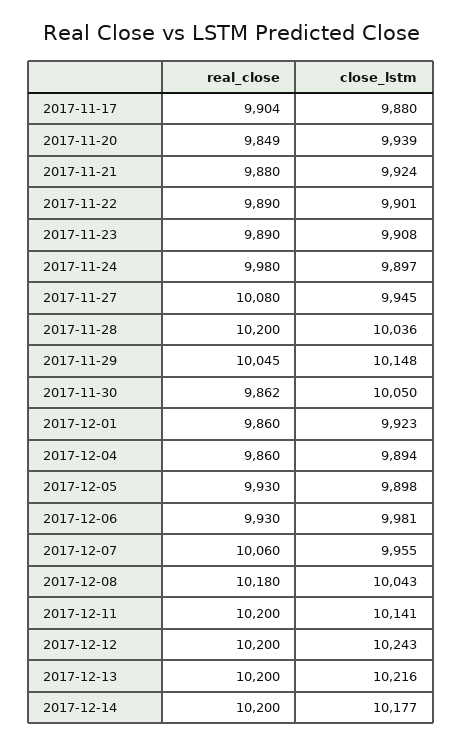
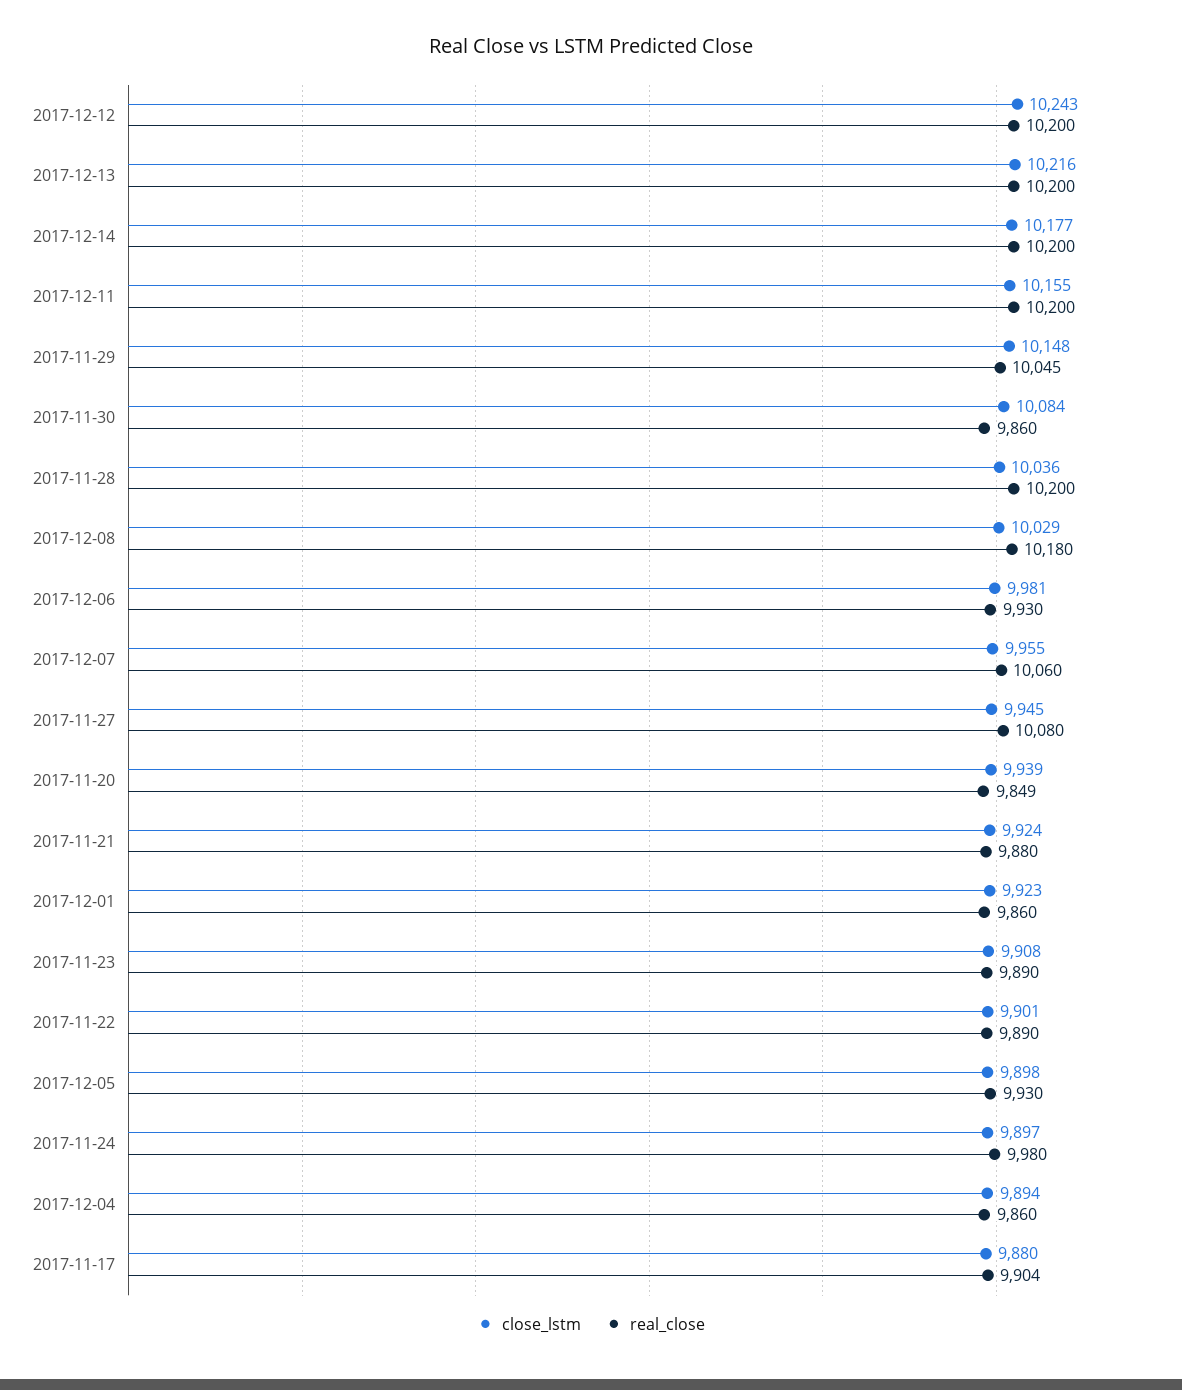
  {
    "real_close": {
      "2017-11-17": 9904,
      "2017-11-20": 9849,
      "2017-11-21": 9880,
      "2017-11-22": 9890,
      "2017-11-23": 9890,
      "2017-11-24": 9980,
      "2017-11-27": 10080,
      "2017-11-28": 10200,
      "2017-11-29": 10045,
-     "2017-11-30": 9862,
+     "2017-11-30": 9860,
      "2017-12-01": 9860,
      "2017-12-04": 9860,
      "2017-12-05": 9930,
      "2017-12-06": 9930,
      "2017-12-07": 10060,
      "2017-12-08": 10180,
      "2017-12-11": 10200,
      "2017-12-12": 10200,
      "2017-12-13": 10200,
      "2017-12-14": 10200
    },
    "close_lstm": {
      "2017-11-17": 9880,
      "2017-11-20": 9939,
      "2017-11-21": 9924,
      "2017-11-22": 9901,
      "2017-11-23": 9908,
      "2017-11-24": 9897,
      "2017-11-27": 9945,
      "2017-11-28": 10036,
      "2017-11-29": 10148,
-     "2017-11-30": 10050,
+     "2017-11-30": 10084,
      "2017-12-01": 9923,
      "2017-12-04": 9894,
      "2017-12-05": 9898,
      "2017-12-06": 9981,
      "2017-12-07": 9955,
-     "2017-12-08": 10043,
+     "2017-12-08": 10029,
-     "2017-12-11": 10141,
+     "2017-12-11": 10155,
      "2017-12-12": 10243,
      "2017-12-13": 10216,
      "2017-12-14": 10177
    }
  }

